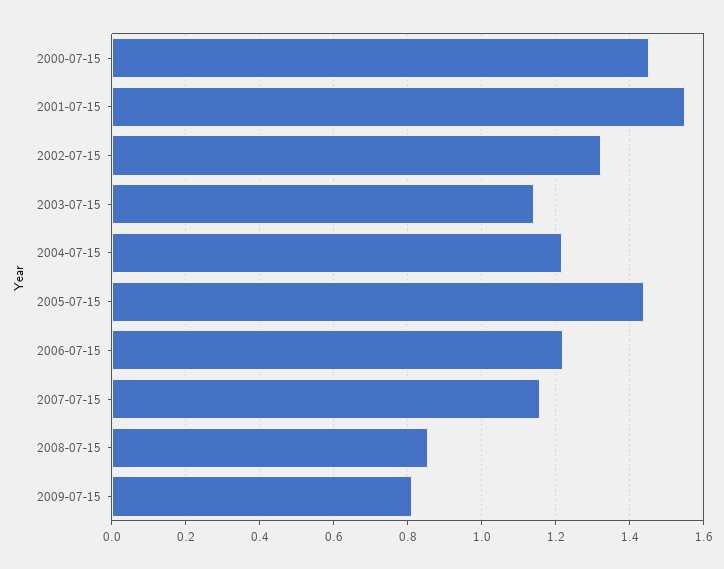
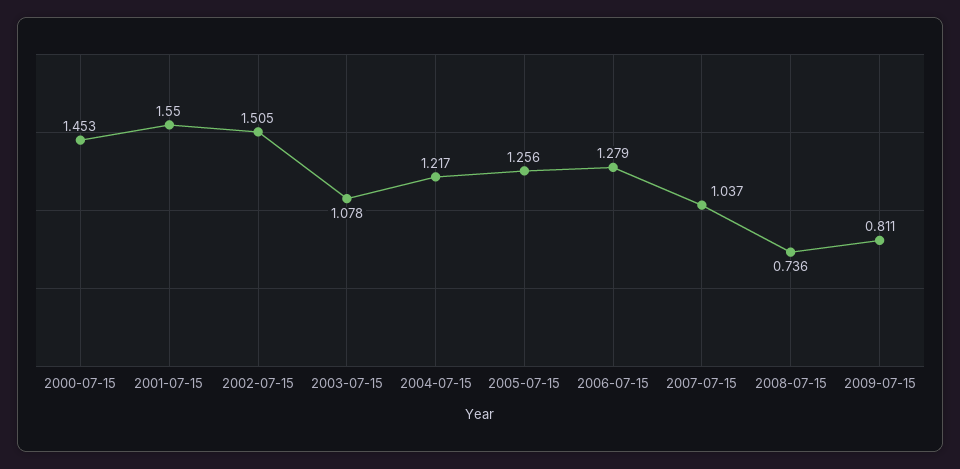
  {
    "2000-07-15": 1.453,
    "2001-07-15": 1.55,
-   "2002-07-15": 1.32,
+   "2002-07-15": 1.505,
-   "2003-07-15": 1.14,
+   "2003-07-15": 1.078,
    "2004-07-15": 1.217,
-   "2005-07-15": 1.44,
+   "2005-07-15": 1.256,
-   "2006-07-15": 1.22,
+   "2006-07-15": 1.279,
-   "2007-07-15": 1.16,
+   "2007-07-15": 1.037,
-   "2008-07-15": 0.86,
+   "2008-07-15": 0.736,
    "2009-07-15": 0.811
  }

